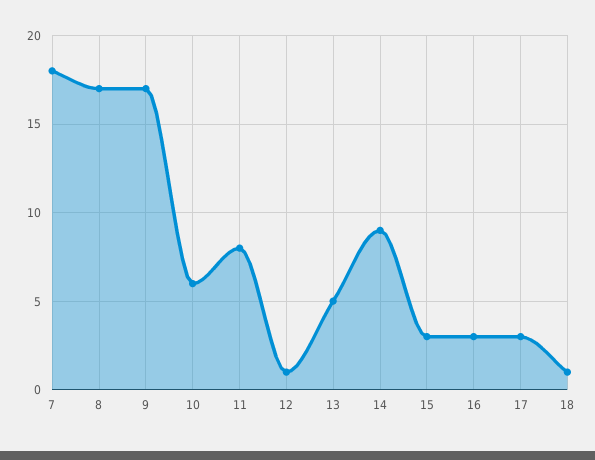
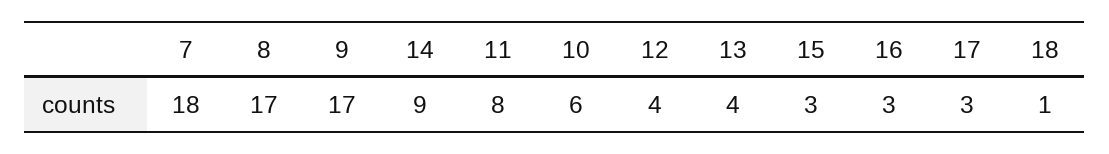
  {
    "7": 18,
    "8": 17,
    "9": 17,
    "10": 6,
    "11": 8,
-   "12": 1,
+   "12": 4,
-   "13": 5,
+   "13": 4,
    "14": 9,
    "15": 3,
    "16": 3,
    "17": 3,
    "18": 1
  }

